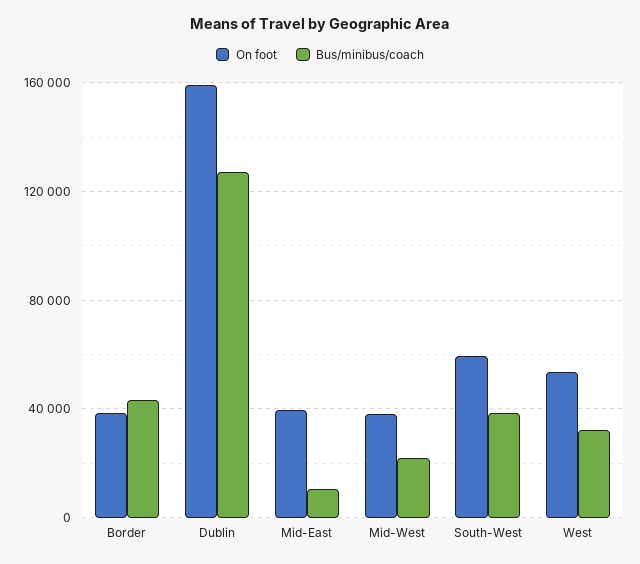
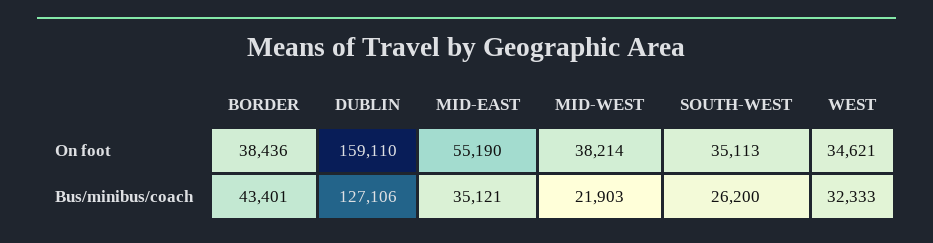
  {
    "On foot": {
      "Border": 38436,
      "Dublin": 159110,
-     "Mid-East": 40000,
+     "Mid-East": 55190,
      "Mid-West": 38214,
-     "South-West": 60000,
+     "South-West": 35113,
-     "West": 55000
+     "West": 34621
    },
    "Bus/minibus/coach": {
      "Border": 43401,
      "Dublin": 127106,
-     "Mid-East": 10000,
+     "Mid-East": 35121,
      "Mid-West": 21903,
-     "South-West": 40000,
+     "South-West": 26200,
      "West": 32333
    }
  }

